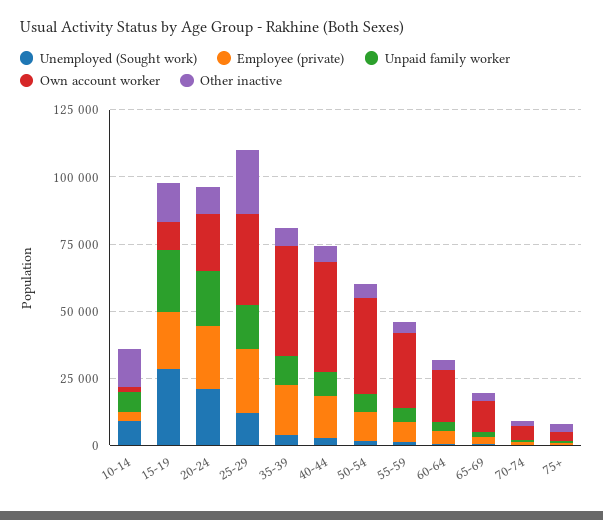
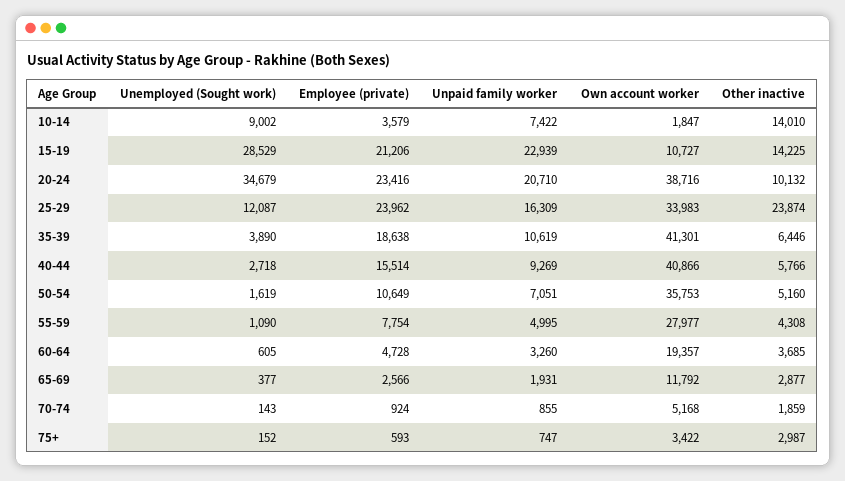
  {
    "Unemployed (Sought work)": {
      "10-14": 9002,
      "15-19": 28529,
-     "20-24": 20000,
+     "20-24": 34679,
      "25-29": 12087,
      "35-39": 3890,
      "40-44": 2718,
      "50-54": 1619,
      "55-59": 1090,
      "60-64": 605,
      "65-69": 377,
      "70-74": 143,
      "75+": 152
    },
    "Employee (private)": {
      "10-14": 3579,
      "15-19": 21206,
      "20-24": 23416,
      "25-29": 23962,
      "35-39": 18638,
      "40-44": 15514,
      "50-54": 10649,
      "55-59": 7754,
      "60-64": 4728,
      "65-69": 2566,
      "70-74": 924,
      "75+": 593
    },
    "Unpaid family worker": {
      "10-14": 7422,
      "15-19": 22939,
      "20-24": 20710,
      "25-29": 16309,
      "35-39": 10619,
      "40-44": 9269,
      "50-54": 7051,
      "55-59": 4995,
      "60-64": 3260,
      "65-69": 1931,
      "70-74": 855,
      "75+": 747
    },
    "Own account worker": {
      "10-14": 1847,
      "15-19": 10727,
-     "20-24": 20000,
+     "20-24": 38716,
      "25-29": 33983,
      "35-39": 41301,
      "40-44": 40866,
      "50-54": 35753,
      "55-59": 27977,
      "60-64": 19357,
      "65-69": 11792,
      "70-74": 5168,
      "75+": 3422
    },
    "Other inactive": {
      "10-14": 14010,
      "15-19": 14225,
      "20-24": 10132,
      "25-29": 23874,
      "35-39": 6446,
      "40-44": 5766,
      "50-54": 5160,
      "55-59": 4308,
      "60-64": 3685,
      "65-69": 2877,
      "70-74": 1859,
      "75+": 2987
    }
  }

